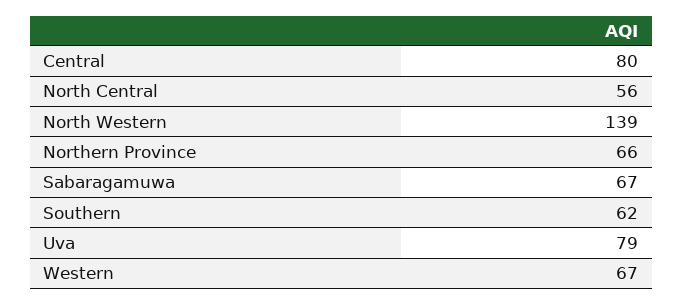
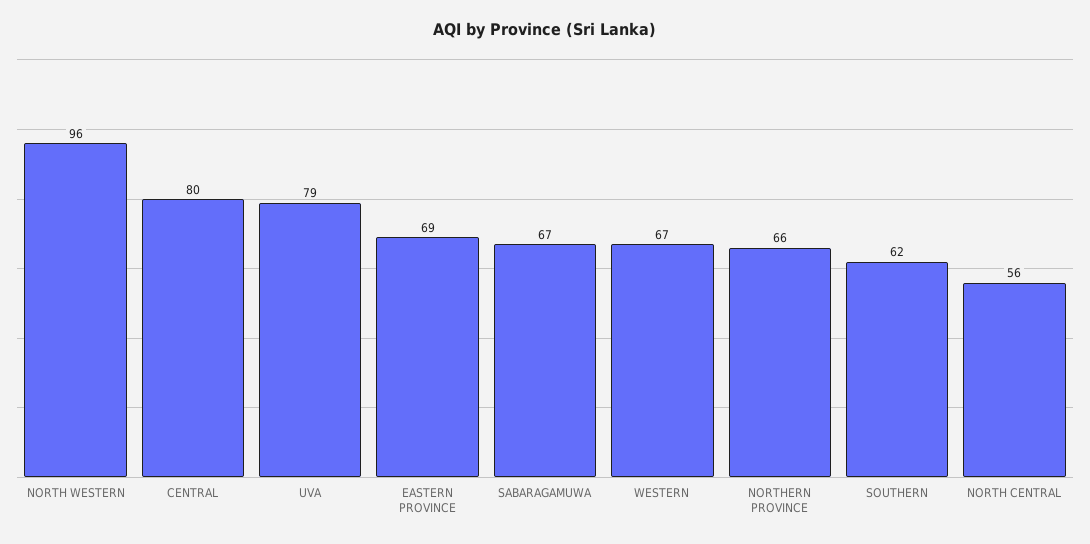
  {
    "Central": 80,
    "North Central": 56,
-   "North Western": 139,
+   "North Western": 96,
    "Northern Province": 66,
    "Sabaragamuwa": 67,
    "Southern": 62,
    "Uva": 79,
-   "Western": 67
+   "Western": 67,
+   "EASTERN PROVINCE": 69
  }

